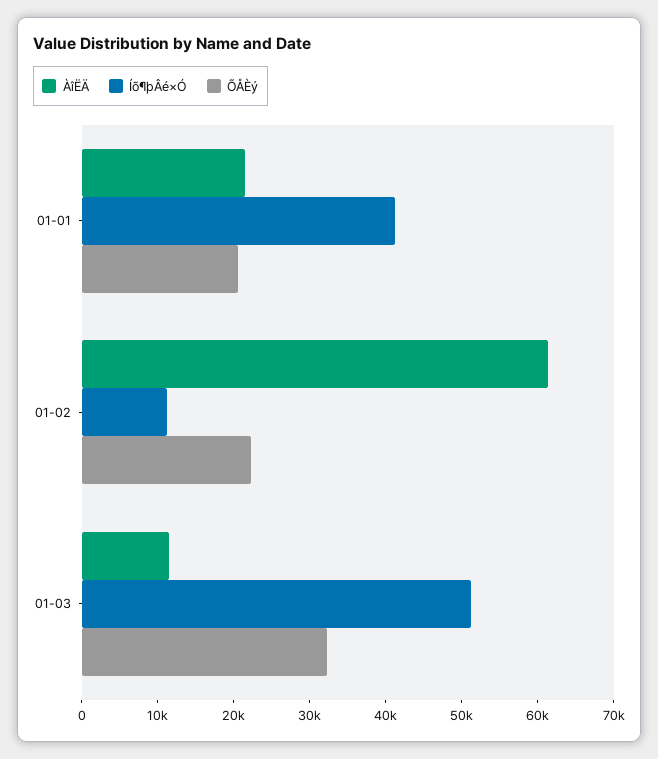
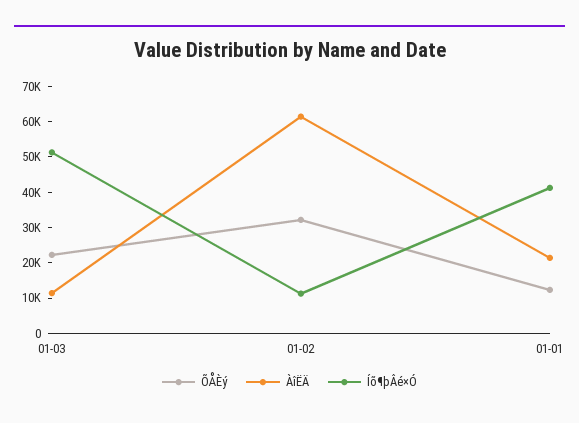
  {
    "ÀîËÄ": {
      "01-01": 22000,
      "01-02": 62000,
      "01-03": 12000
    },
    "Íõ¶þÂé×Ó": {
      "01-01": 42000,
      "01-02": 12000,
      "01-03": 52000
    },
    "ÕÅÈý": {
-     "01-01": 20000,
+     "01-01": 12500,
-     "01-02": 22000,
+     "01-02": 32500,
-     "01-03": 32000
+     "01-03": 22500
    }
  }

